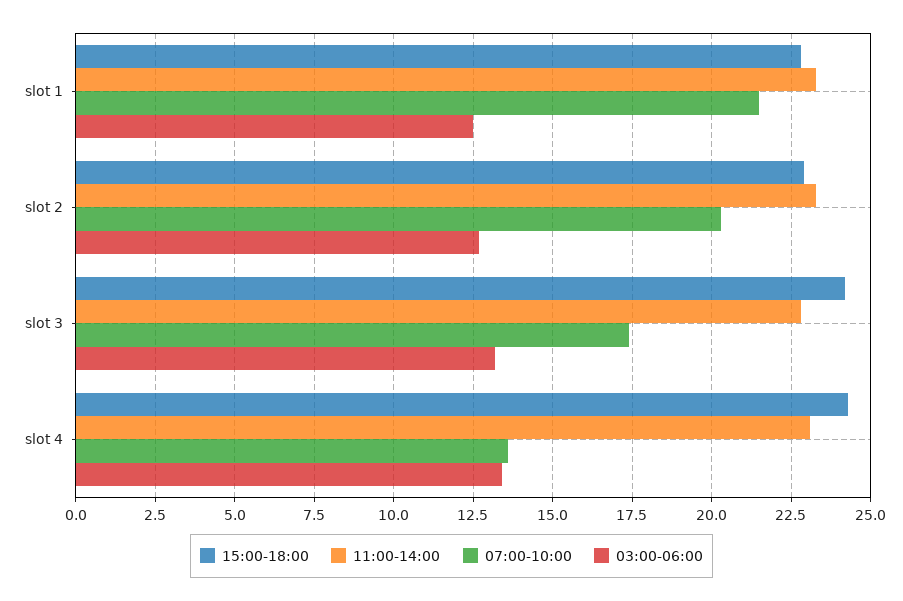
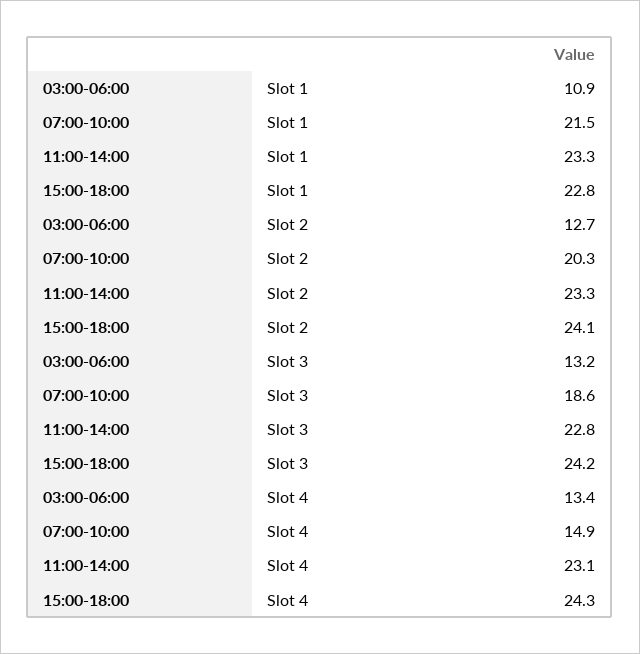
  {
    "15:00-18:00": {
      "slot 1": 22.8,
-     "slot 2": 23,
+     "slot 2": 24.1,
      "slot 3": 24.2,
      "slot 4": 24.3
    },
    "11:00-14:00": {
      "slot 1": 23.3,
      "slot 2": 23.3,
      "slot 3": 22.8,
      "slot 4": 23.1
    },
    "07:00-10:00": {
      "slot 1": 21.5,
      "slot 2": 20.3,
-     "slot 3": 17.5,
+     "slot 3": 18.6,
-     "slot 4": 13.5
+     "slot 4": 14.9
    },
    "03:00-06:00": {
-     "slot 1": 12.5,
+     "slot 1": 10.9,
      "slot 2": 12.7,
      "slot 3": 13.2,
      "slot 4": 13.4
    }
  }

